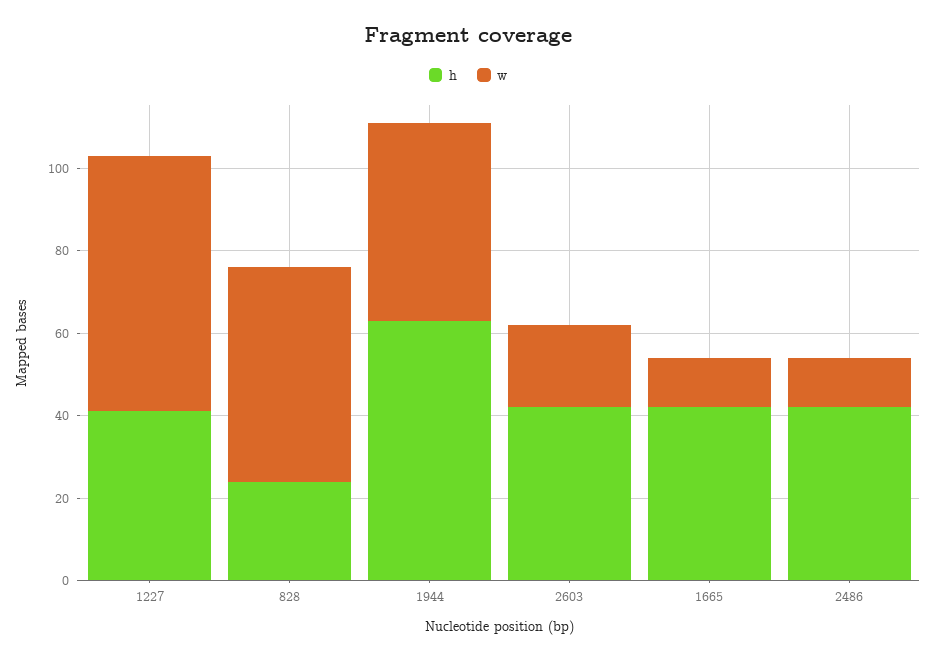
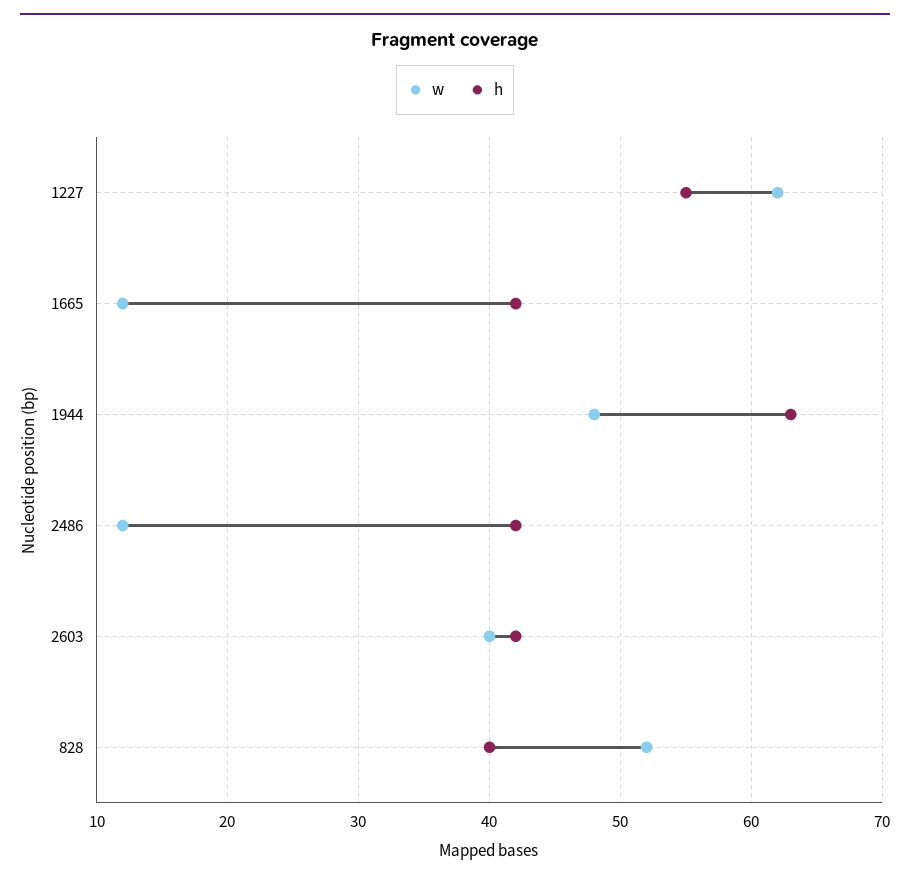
  {
    "h": {
-     "1227": 40,
+     "1227": 55,
-     "828": 25,
+     "828": 40,
      "1944": 63,
      "2603": 42,
      "1665": 42,
      "2486": 42
    },
    "w": {
      "1227": 62,
      "828": 52,
      "1944": 48,
-     "2603": 20,
+     "2603": 40,
      "1665": 12,
      "2486": 12
    }
  }

